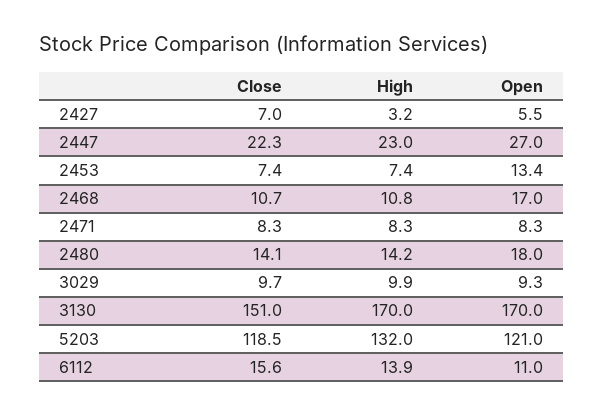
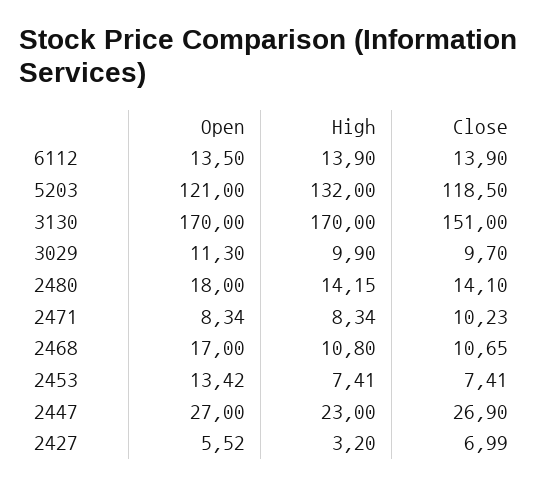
  {
    "Close": {
      "2427": 6.99,
-     "2447": 22.3,
+     "2447": 26.9,
      "2453": 7.41,
      "2468": 10.65,
-     "2471": 8.3,
+     "2471": 10.23,
      "2480": 14.1,
      "3029": 9.7,
      "3130": 151,
      "5203": 118.5,
-     "6112": 15.6
+     "6112": 13.9
    },
    "High": {
      "2427": 3.2,
      "2447": 23,
      "2453": 7.41,
      "2468": 10.8,
      "2471": 8.34,
      "2480": 14.15,
      "3029": 9.9,
      "3130": 170,
      "5203": 132,
      "6112": 13.9
    },
    "Open": {
      "2427": 5.52,
      "2447": 27,
      "2453": 13.42,
      "2468": 17,
      "2471": 8.34,
      "2480": 18,
-     "3029": 9.3,
+     "3029": 11.3,
      "3130": 170,
      "5203": 121,
-     "6112": 11
+     "6112": 13.5
    }
  }

